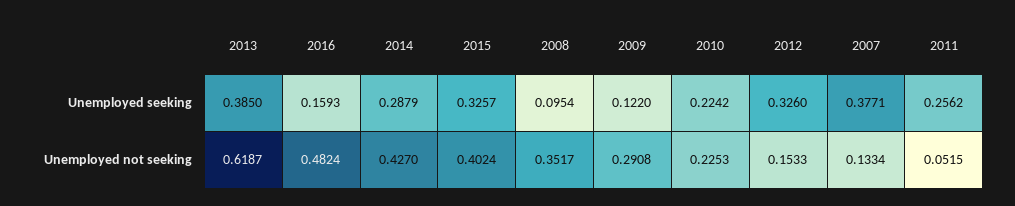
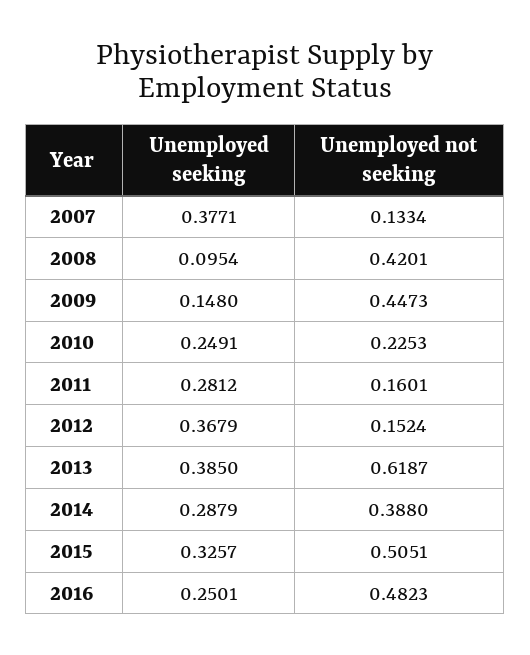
  {
    "2013": {
      "Unemployed seeking": 0.385,
      "Unemployed not seeking": 0.6187
    },
    "2016": {
-     "Unemployed seeking": 0.1593,
+     "Unemployed seeking": 0.2501,
-     "Unemployed not seeking": 0.4824
+     "Unemployed not seeking": 0.4823
    },
    "2014": {
      "Unemployed seeking": 0.2879,
-     "Unemployed not seeking": 0.427
+     "Unemployed not seeking": 0.388
    },
    "2015": {
      "Unemployed seeking": 0.3257,
-     "Unemployed not seeking": 0.4024
+     "Unemployed not seeking": 0.5051
    },
    "2008": {
      "Unemployed seeking": 0.0954,
-     "Unemployed not seeking": 0.3517
+     "Unemployed not seeking": 0.4201
    },
    "2009": {
-     "Unemployed seeking": 0.122,
+     "Unemployed seeking": 0.148,
-     "Unemployed not seeking": 0.2908
+     "Unemployed not seeking": 0.4473
    },
    "2010": {
-     "Unemployed seeking": 0.2242,
+     "Unemployed seeking": 0.2491,
      "Unemployed not seeking": 0.2253
    },
    "2012": {
-     "Unemployed seeking": 0.326,
+     "Unemployed seeking": 0.3679,
-     "Unemployed not seeking": 0.1533
+     "Unemployed not seeking": 0.1524
    },
    "2007": {
      "Unemployed seeking": 0.3771,
      "Unemployed not seeking": 0.1334
    },
    "2011": {
-     "Unemployed seeking": 0.2562,
+     "Unemployed seeking": 0.2812,
-     "Unemployed not seeking": 0.0515
+     "Unemployed not seeking": 0.1601
    }
  }

